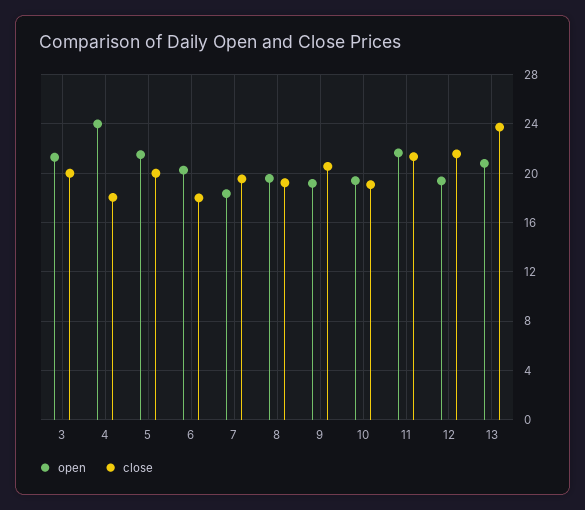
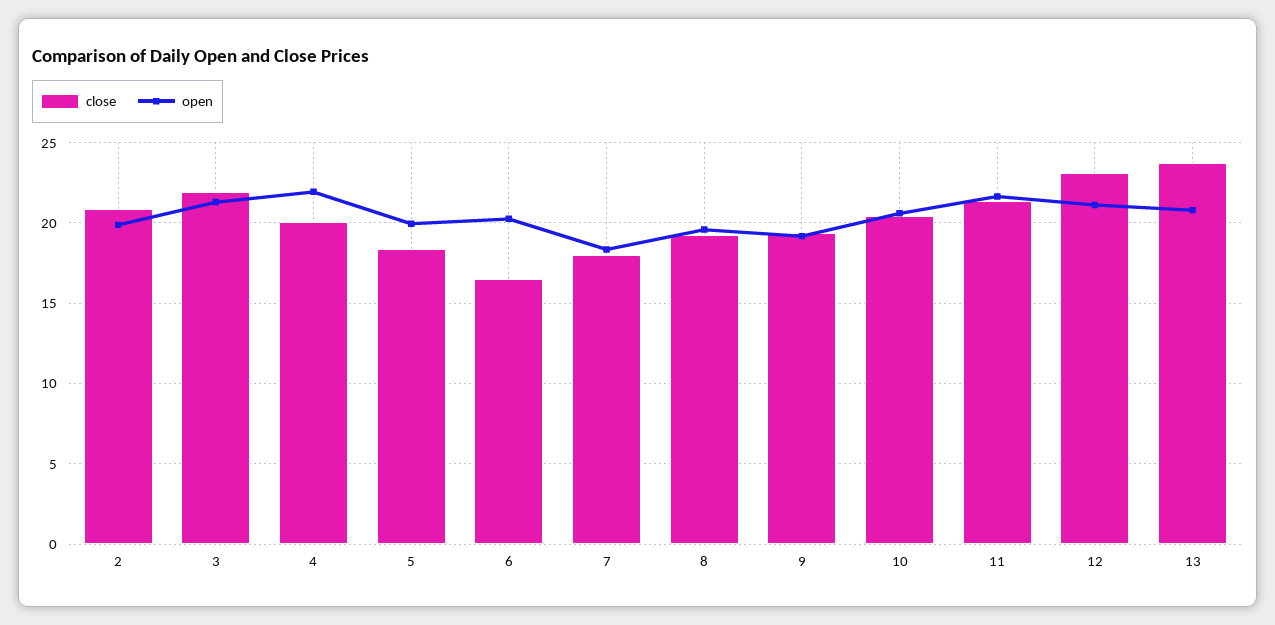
  {
    "open": {
      "3": 21.5,
-     "4": 24,
+     "4": 22,
-     "5": 21.5,
+     "5": 20,
      "6": 20.5,
      "7": 18.5,
      "8": 19.5,
      "9": 19,
-     "10": 19.5,
+     "10": 20.5,
      "11": 21.5,
-     "12": 19.5,
+     "12": 21,
-     "13": 21
+     "13": 21,
+     "2": 20
    },
    "close": {
-     "3": 20,
+     "3": 22,
-     "4": 18,
+     "4": 20,
-     "5": 20,
+     "5": 18.5,
-     "6": 18,
+     "6": 16.5,
-     "7": 19.5,
+     "7": 18,
      "8": 19,
-     "9": 20.5,
+     "9": 19.5,
-     "10": 19,
+     "10": 20.5,
      "11": 21.5,
-     "12": 21.5,
+     "12": 23,
-     "13": 23.5
+     "13": 23.5,
+     "2": 21
    }
  }

